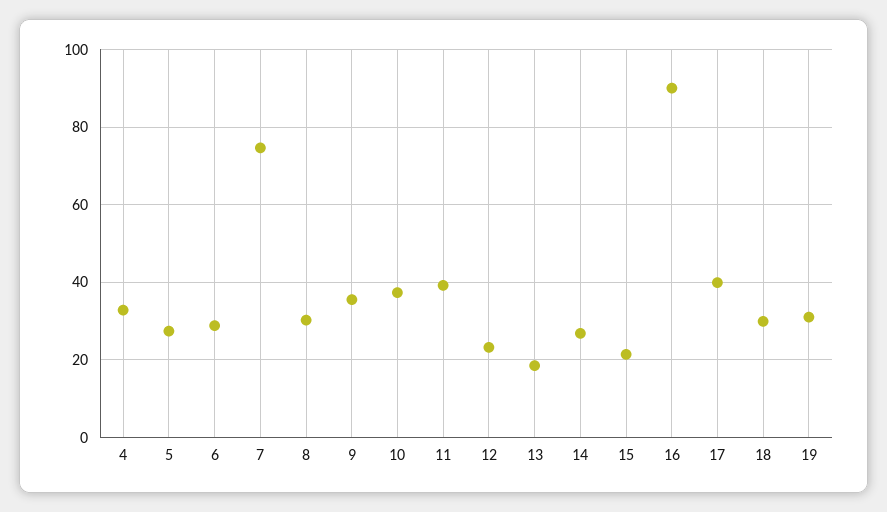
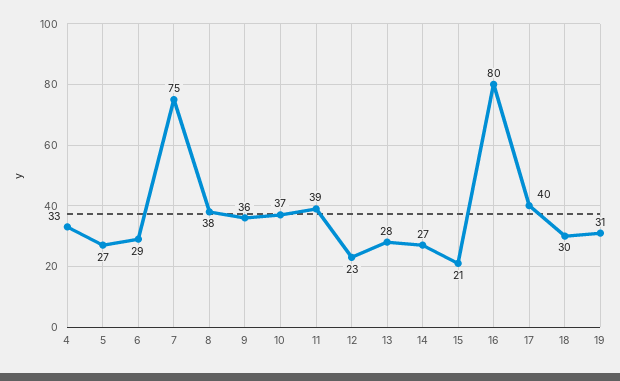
  {
    "4": 33,
    "5": 27,
    "6": 29,
    "7": 75,
-   "8": 30,
+   "8": 38,
    "9": 36,
    "10": 37,
    "11": 39,
    "12": 23,
-   "13": 18,
+   "13": 28,
    "14": 27,
    "15": 21,
-   "16": 90,
+   "16": 80,
    "17": 40,
    "18": 30,
    "19": 31
  }

